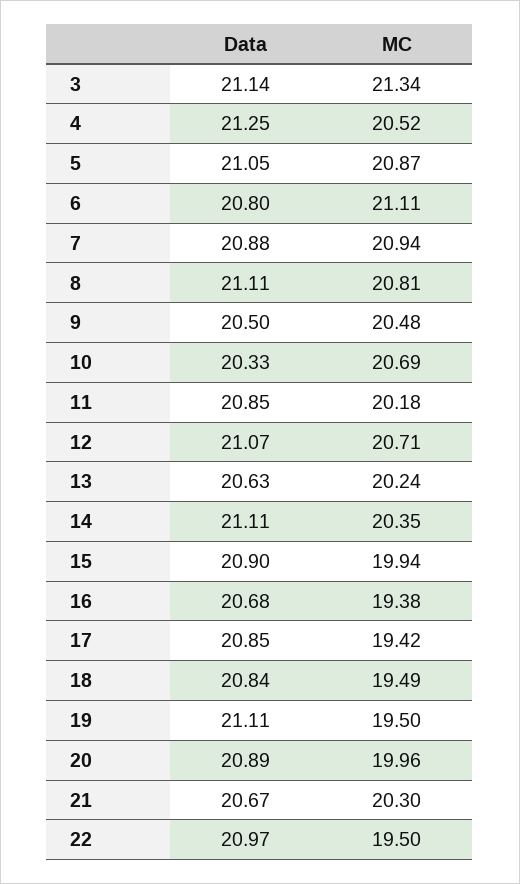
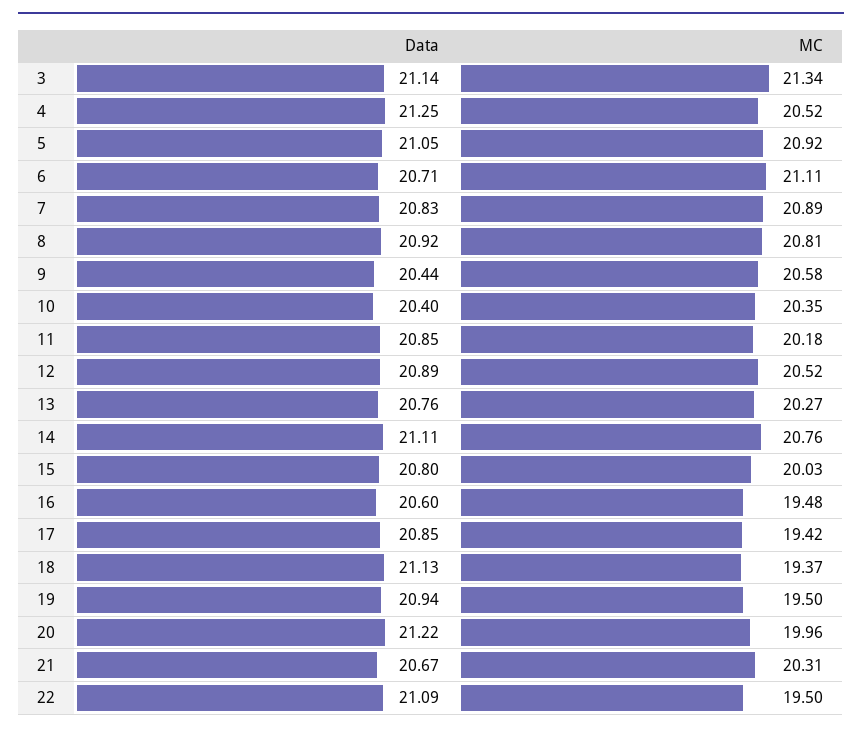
  {
    "Data": {
      "3": 21.14,
      "4": 21.25,
      "5": 21.05,
-     "6": 20.8,
+     "6": 20.71,
-     "7": 20.88,
+     "7": 20.83,
-     "8": 21.11,
+     "8": 20.92,
-     "9": 20.5,
+     "9": 20.44,
-     "10": 20.33,
+     "10": 20.4,
      "11": 20.85,
-     "12": 21.07,
+     "12": 20.89,
-     "13": 20.63,
+     "13": 20.76,
      "14": 21.11,
-     "15": 20.9,
+     "15": 20.8,
-     "16": 20.68,
+     "16": 20.6,
      "17": 20.85,
-     "18": 20.84,
+     "18": 21.13,
-     "19": 21.11,
+     "19": 20.94,
-     "20": 20.89,
+     "20": 21.22,
      "21": 20.67,
-     "22": 20.97
+     "22": 21.09
    },
    "MC": {
      "3": 21.34,
      "4": 20.52,
-     "5": 20.87,
+     "5": 20.92,
      "6": 21.11,
-     "7": 20.94,
+     "7": 20.89,
      "8": 20.81,
-     "9": 20.48,
+     "9": 20.58,
-     "10": 20.69,
+     "10": 20.35,
      "11": 20.18,
-     "12": 20.71,
+     "12": 20.52,
-     "13": 20.24,
+     "13": 20.27,
-     "14": 20.35,
+     "14": 20.76,
-     "15": 19.94,
+     "15": 20.03,
-     "16": 19.38,
+     "16": 19.48,
      "17": 19.42,
-     "18": 19.49,
+     "18": 19.37,
      "19": 19.5,
      "20": 19.96,
-     "21": 20.3,
+     "21": 20.31,
      "22": 19.5
    }
  }

